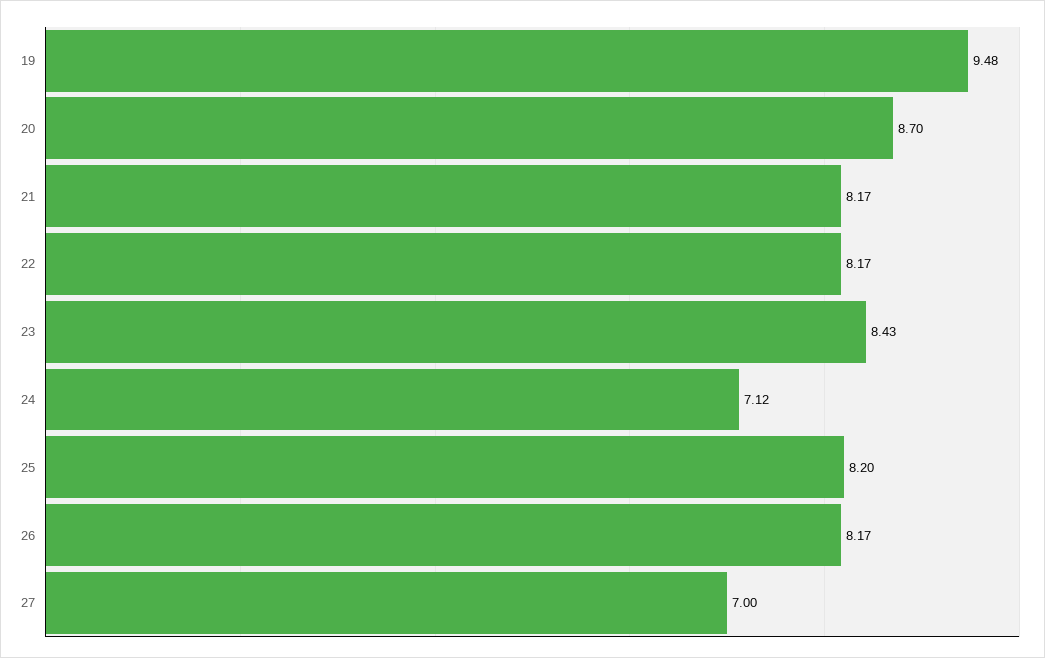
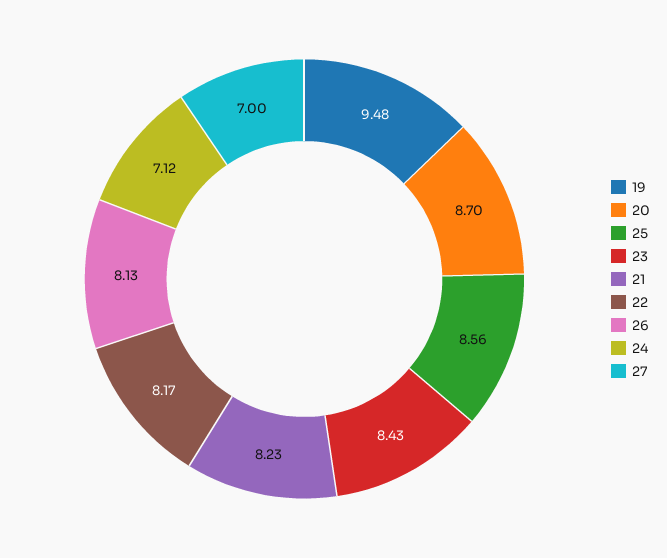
  {
    "19": 9.48,
    "20": 8.7,
-   "21": 8.17,
+   "21": 8.23,
    "22": 8.17,
    "23": 8.43,
    "24": 7.12,
-   "25": 8.2,
+   "25": 8.56,
-   "26": 8.17,
+   "26": 8.13,
    "27": 7
  }

